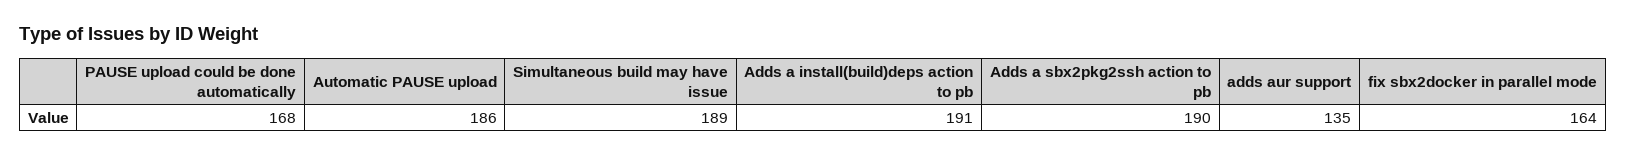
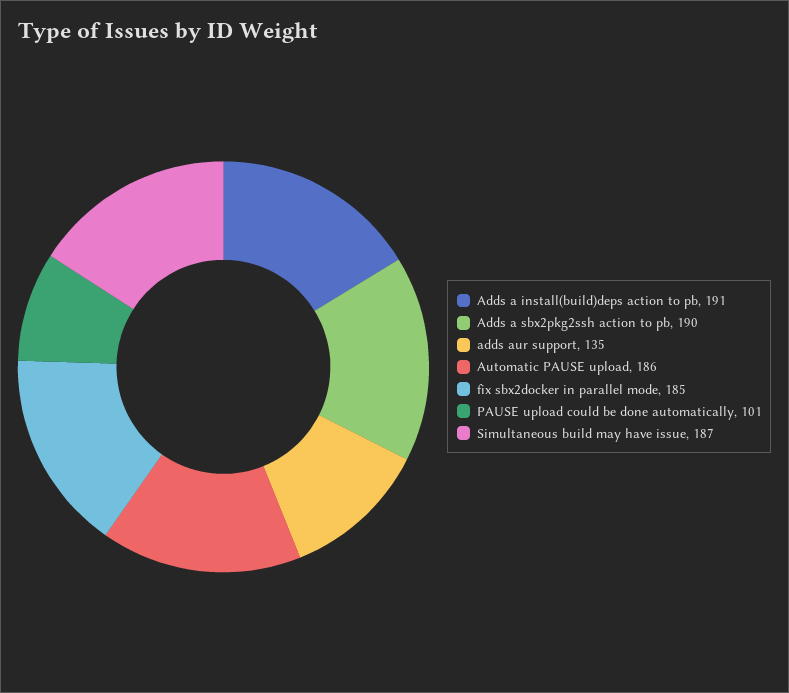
  {
-   "PAUSE upload could be done automatically": 168,
+   "PAUSE upload could be done automatically": 101,
    "Automatic PAUSE upload": 186,
-   "Simultaneous build may have issue": 189,
+   "Simultaneous build may have issue": 187,
    "Adds a install(build)deps action to pb": 191,
    "Adds a sbx2pkg2ssh action to pb": 190,
    "adds aur support": 135,
-   "fix sbx2docker in parallel mode": 164
+   "fix sbx2docker in parallel mode": 185
  }

